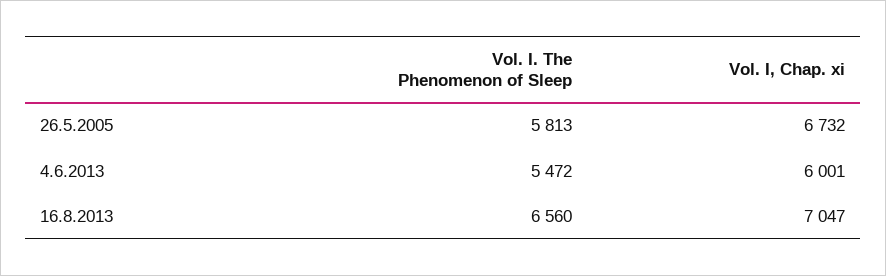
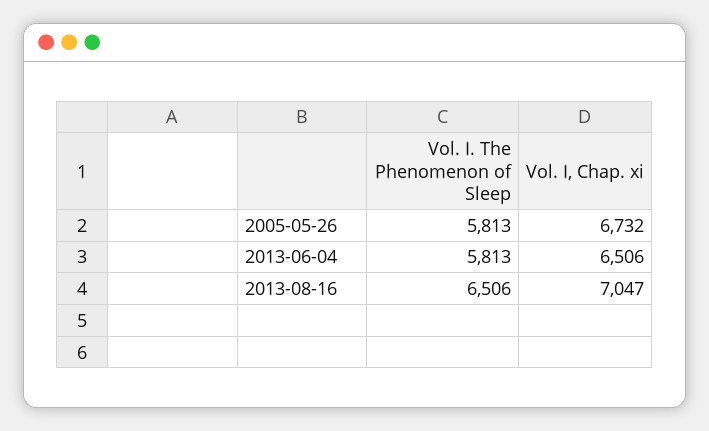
  {
    "Vol. I. The Phenomenon of Sleep": {
      "26.5.2005": 5813,
-     "4.6.2013": 5472,
+     "4.6.2013": 5813,
-     "16.8.2013": 6560
+     "16.8.2013": 6506
    },
    "Vol. I, Chap. xi": {
      "26.5.2005": 6732,
-     "4.6.2013": 6001,
+     "4.6.2013": 6506,
      "16.8.2013": 7047
    }
  }

